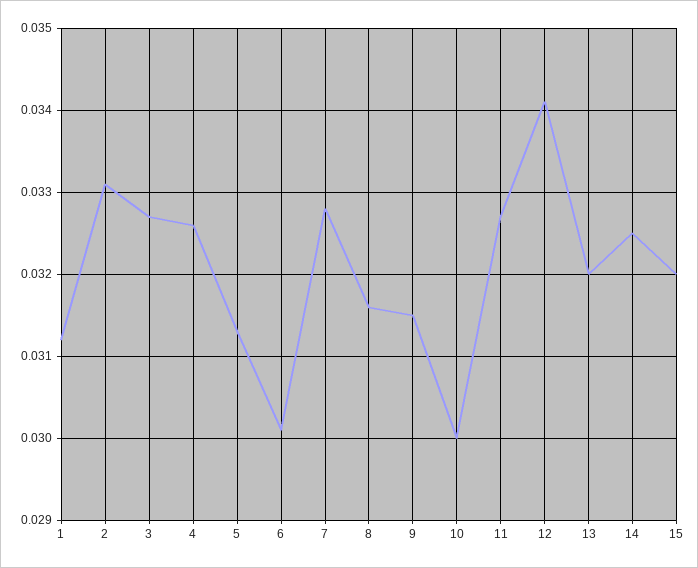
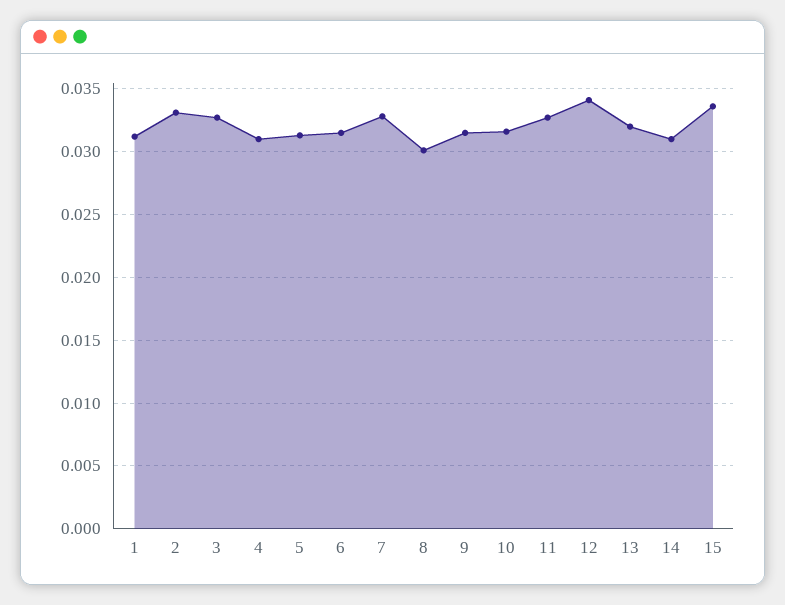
  {
    "1": 0.0312,
    "2": 0.0331,
    "3": 0.0327,
-   "4": 0.0326,
+   "4": 0.031,
    "5": 0.0313,
-   "6": 0.0301,
+   "6": 0.0315,
    "7": 0.0328,
-   "8": 0.0316,
+   "8": 0.03,
    "9": 0.0315,
-   "10": 0.03,
+   "10": 0.0315,
    "11": 0.0327,
    "12": 0.0341,
    "13": 0.032,
-   "14": 0.0325,
+   "14": 0.031,
-   "15": 0.032
+   "15": 0.0335
  }

